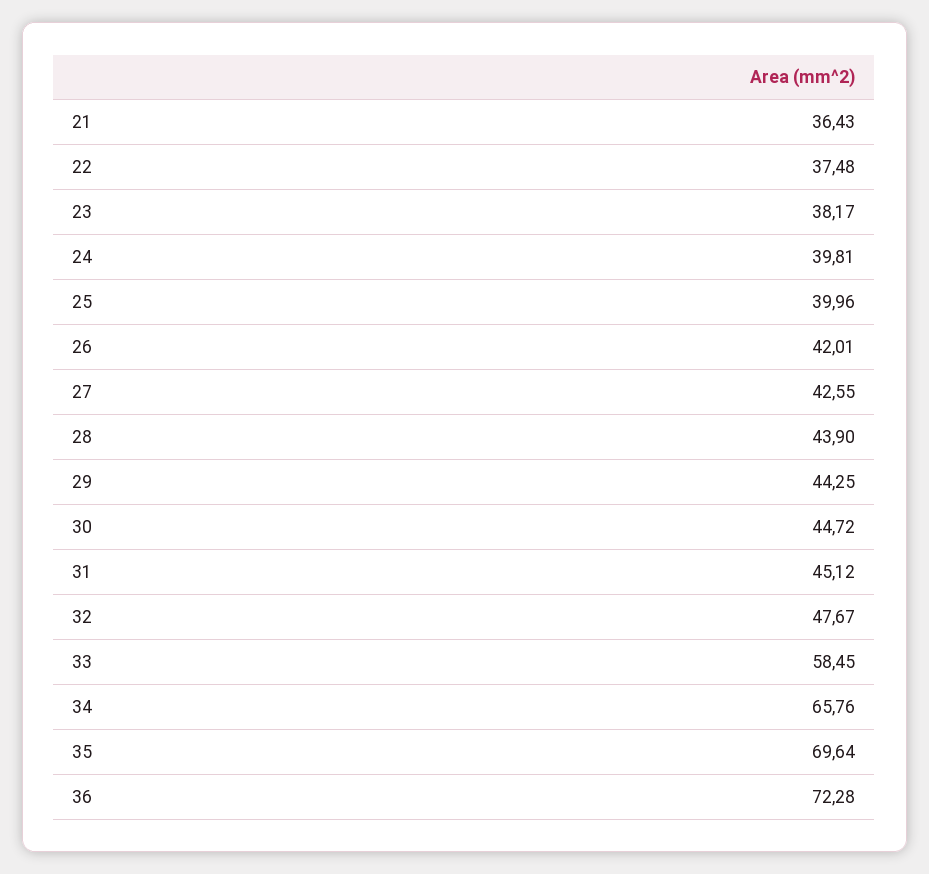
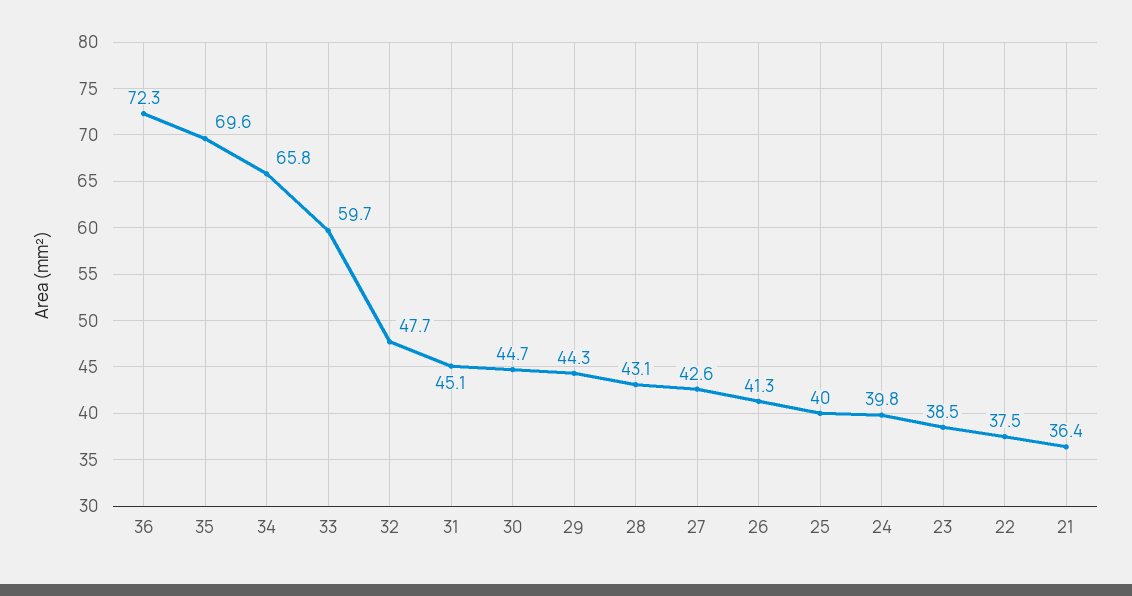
  {
    "21": 36.43,
    "22": 37.48,
-   "23": 38.17,
+   "23": 38.5,
    "24": 39.81,
    "25": 39.96,
-   "26": 42.01,
+   "26": 41.3,
    "27": 42.55,
-   "28": 43.9,
+   "28": 43.1,
    "29": 44.25,
    "30": 44.72,
    "31": 45.12,
    "32": 47.67,
-   "33": 58.45,
+   "33": 59.7,
    "34": 65.76,
    "35": 69.64,
    "36": 72.28
  }

